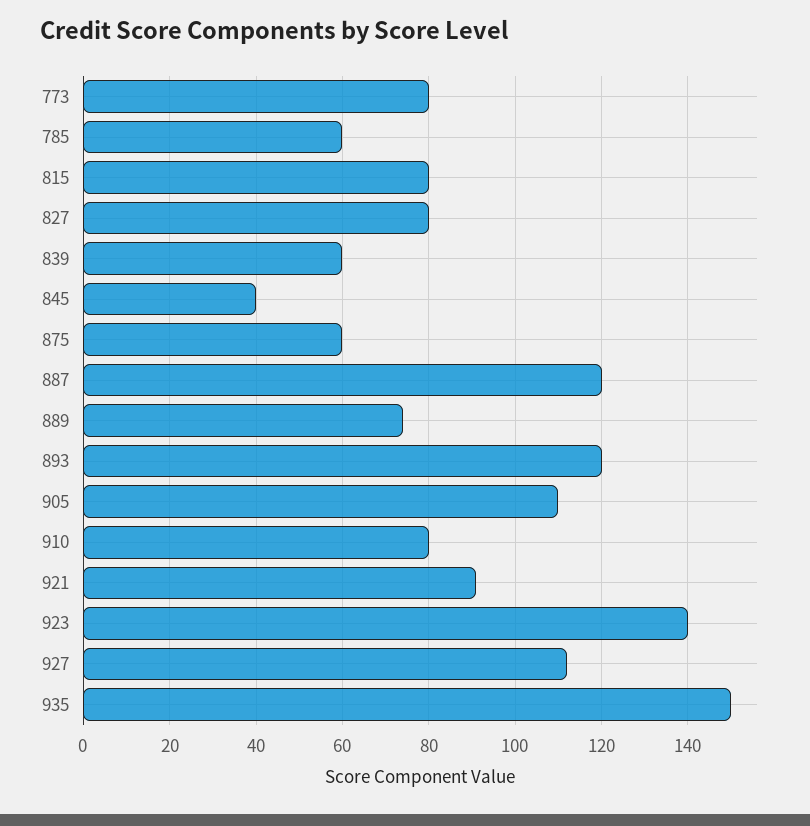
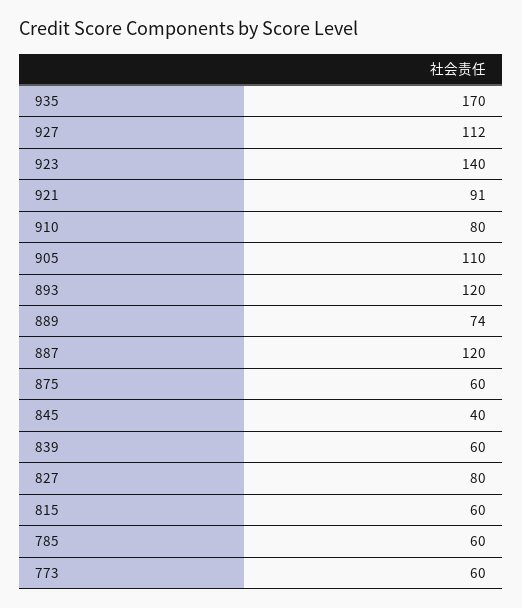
  {
-   "773": 80,
+   "773": 60,
    "785": 60,
-   "815": 80,
+   "815": 60,
    "827": 80,
    "839": 60,
    "845": 40,
    "875": 60,
    "887": 120,
    "889": 74,
    "893": 120,
    "905": 110,
    "910": 80,
    "921": 91,
    "923": 140,
    "927": 112,
-   "935": 150
+   "935": 170
  }

